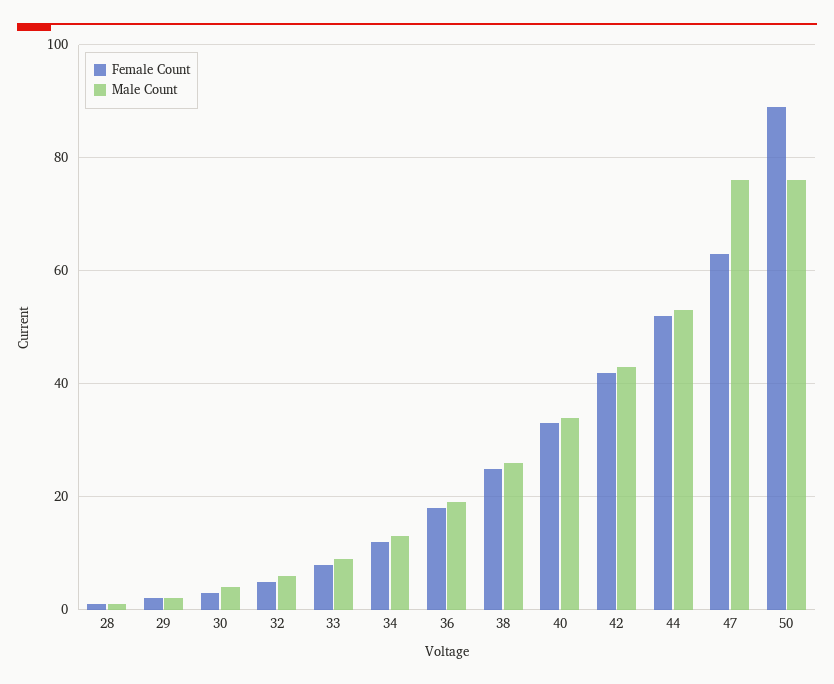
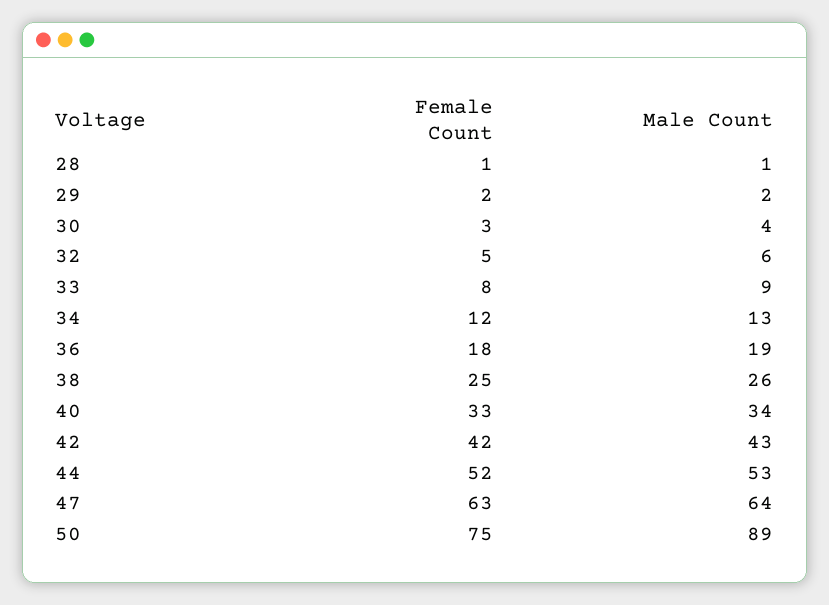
  {
    "Female Count": {
      "28": 1,
      "29": 2,
      "30": 3,
      "32": 5,
      "33": 8,
      "34": 12,
      "36": 18,
      "38": 25,
      "40": 33,
      "42": 42,
      "44": 52,
      "47": 63,
-     "50": 90
+     "50": 75
    },
    "Male Count": {
      "28": 1,
      "29": 2,
      "30": 4,
      "32": 6,
      "33": 9,
      "34": 13,
      "36": 19,
      "38": 26,
      "40": 34,
      "42": 43,
      "44": 53,
-     "47": 75,
+     "47": 64,
-     "50": 75
+     "50": 89
    }
  }

